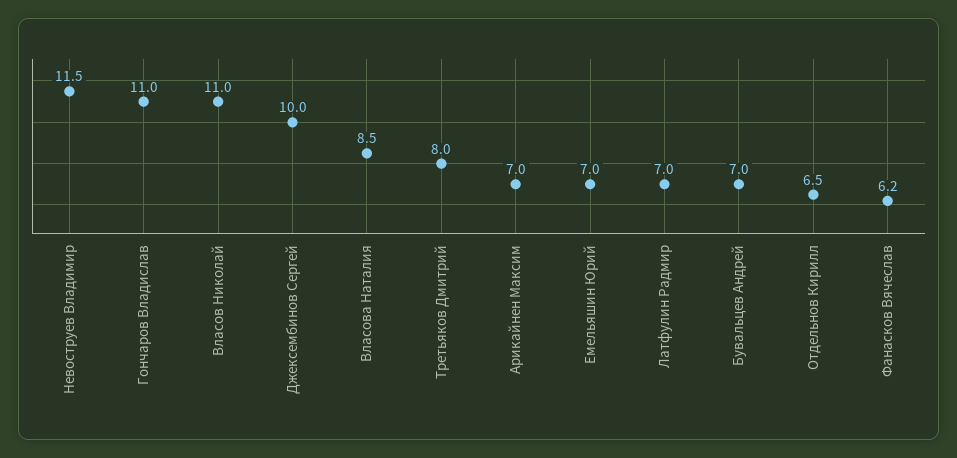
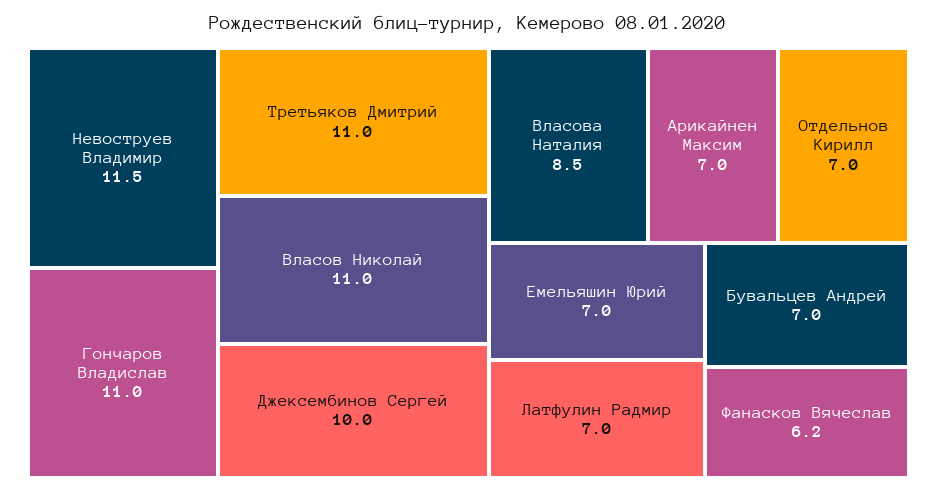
  {
    "Невоструев Владимир": 11.5,
    "Гончаров Владислав": 11,
    "Власов Николай": 11,
    "Джексембинов Сергей": 10,
    "Власова Наталия": 8.5,
-   "Третьяков Дмитрий": 8,
+   "Третьяков Дмитрий": 11,
    "Арикайнен Максим": 7,
    "Емельяшин Юрий": 7,
    "Латфулин Радмир": 7,
    "Бувальцев Андрей": 7,
-   "Отдельнов Кирилл": 6.5,
+   "Отдельнов Кирилл": 7,
    "Фанасков Вячеслав": 6.2
  }

